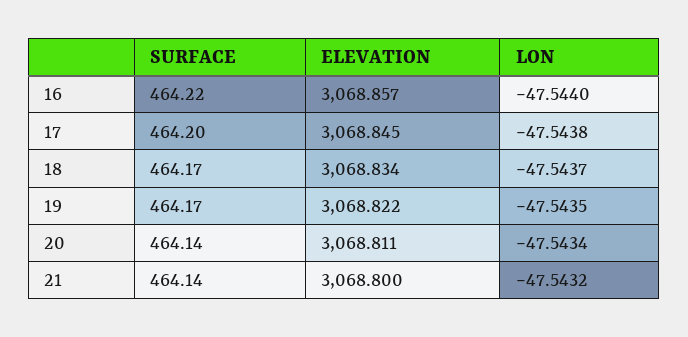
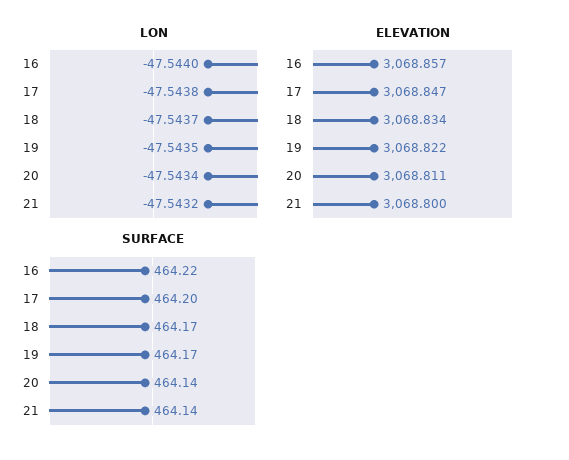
  {
    "SURFACE": {
      "16": 464.22,
      "17": 464.2,
      "18": 464.17,
      "19": 464.17,
      "20": 464.14,
      "21": 464.14
    },
    "ELEVATION": {
      "16": 3068.857,
-     "17": 3068.845,
+     "17": 3068.847,
      "18": 3068.834,
      "19": 3068.822,
      "20": 3068.811,
      "21": 3068.8
    },
    "LON": {
      "16": -47.544,
      "17": -47.5438,
      "18": -47.5437,
      "19": -47.5435,
      "20": -47.5434,
      "21": -47.5432
    }
  }

